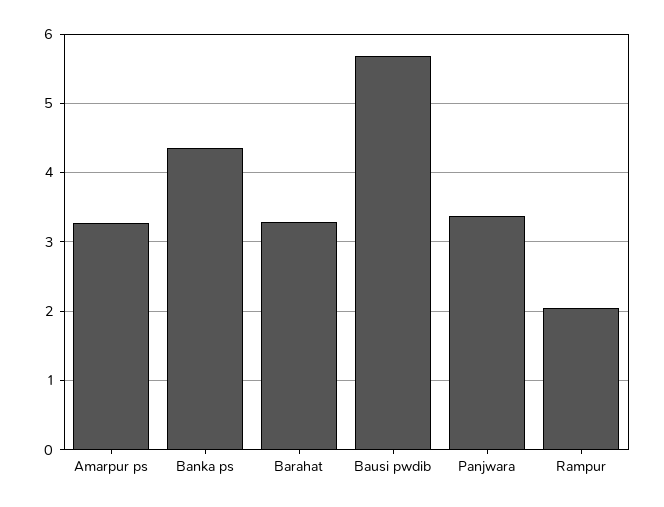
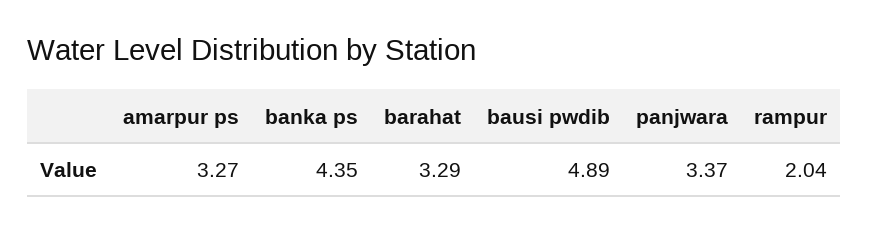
  {
    "Amarpur ps": 3.27,
    "Banka ps": 4.35,
    "Barahat": 3.29,
-   "Bausi pwdib": 5.7,
+   "Bausi pwdib": 4.89,
    "Panjwara": 3.37,
    "Rampur": 2.04
  }

